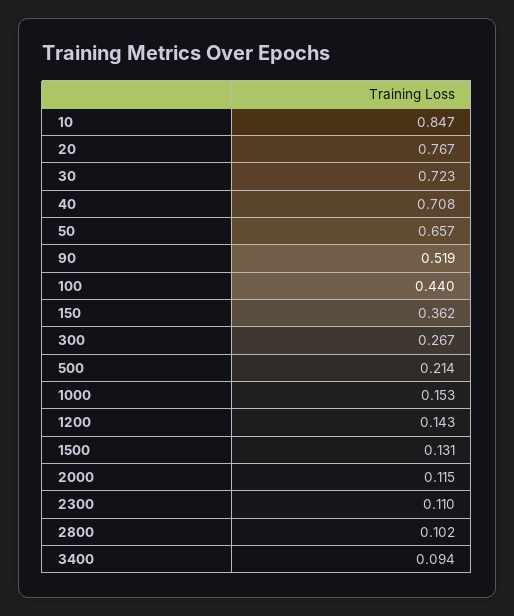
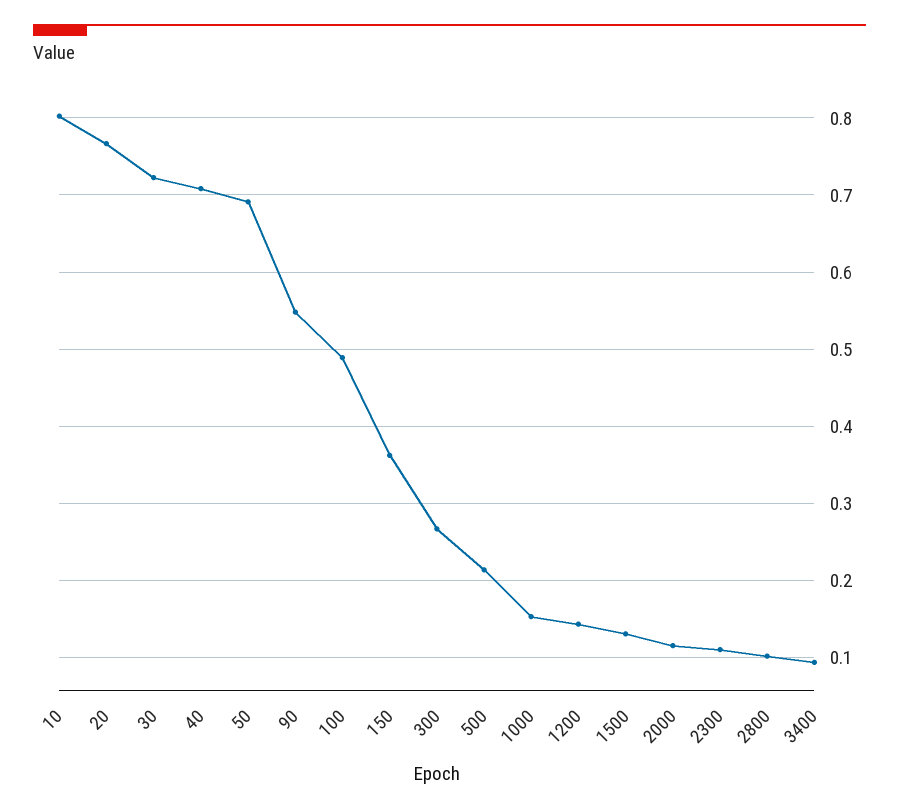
  {
-   "10": 0.847,
+   "10": 0.8,
    "20": 0.767,
    "30": 0.723,
    "40": 0.708,
-   "50": 0.657,
+   "50": 0.69,
-   "90": 0.519,
+   "90": 0.55,
-   "100": 0.44,
+   "100": 0.49,
    "150": 0.362,
    "300": 0.267,
    "500": 0.214,
    "1000": 0.153,
    "1200": 0.143,
    "1500": 0.131,
    "2000": 0.115,
    "2300": 0.11,
    "2800": 0.102,
    "3400": 0.094
  }

